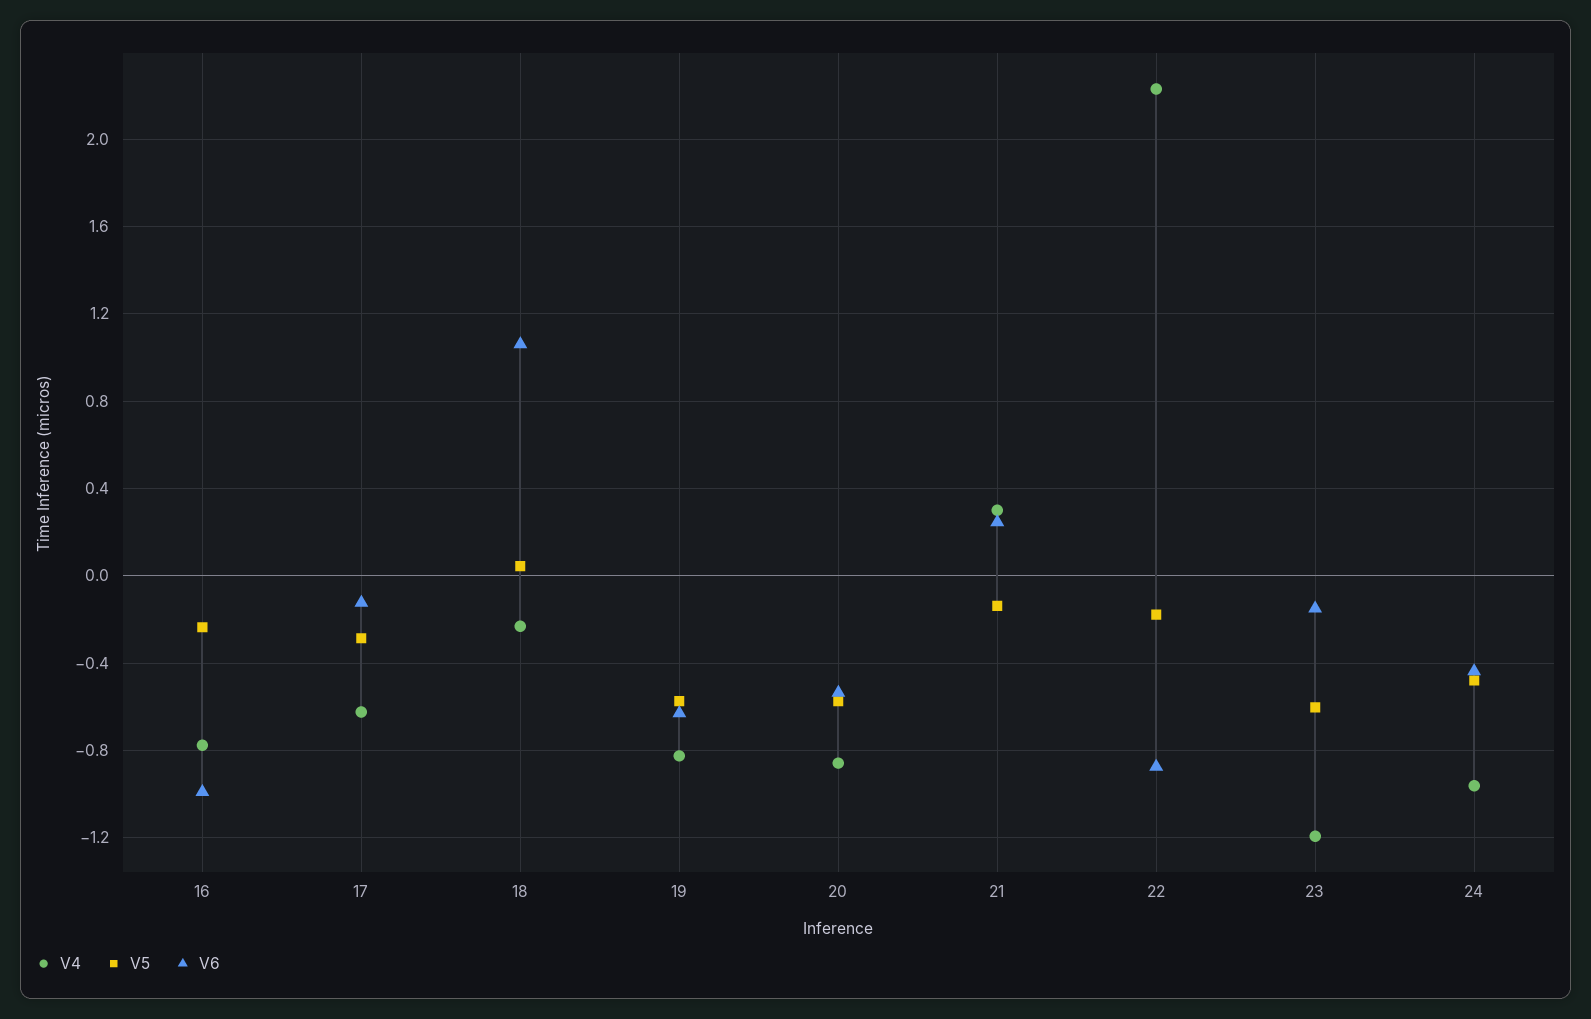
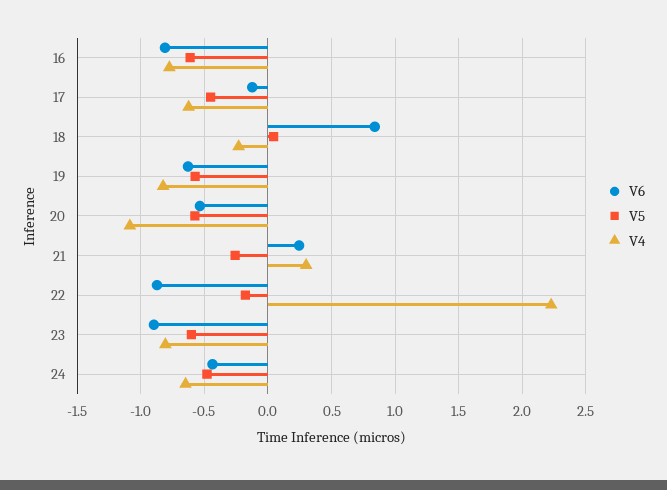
  {
    "V4": {
      "16": -0.8,
      "17": -0.6,
      "18": -0.25,
      "19": -0.85,
-     "20": -0.85,
+     "20": -1.1,
      "21": 0.3,
      "22": 2.25,
-     "23": -1.2,
+     "23": -0.8,
-     "24": -0.95
+     "24": -0.65
    },
    "V5": {
-     "16": -0.25,
+     "16": -0.6,
-     "17": -0.3,
+     "17": -0.45,
      "18": 0.05,
      "19": -0.55,
      "20": -0.6,
-     "21": -0.15,
+     "21": -0.25,
      "22": -0.2,
      "23": -0.6,
      "24": -0.5
    },
    "V6": {
-     "16": -1,
+     "16": -0.8,
      "17": -0.1,
-     "18": 1.05,
+     "18": 0.85,
      "19": -0.65,
      "20": -0.55,
      "21": 0.25,
      "22": -0.85,
-     "23": -0.15,
+     "23": -0.9,
      "24": -0.45
    }
  }

